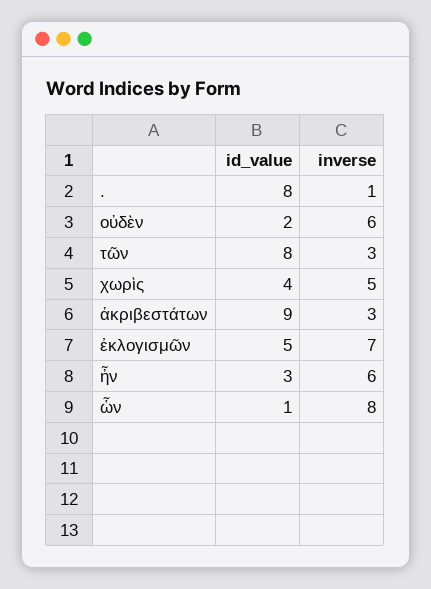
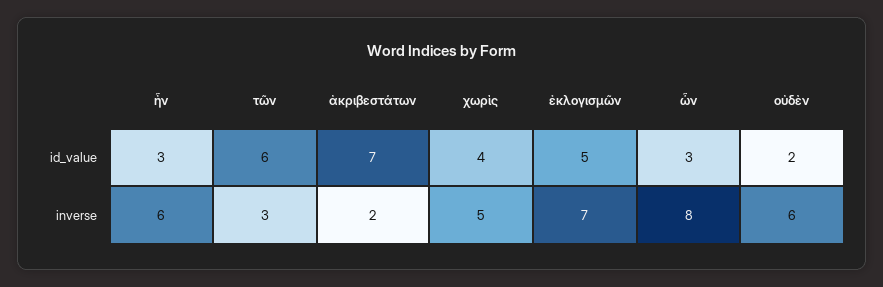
  {
    "id_value": {
-     ".": 8,
      "οὐδὲν": 2,
-     "τῶν": 8,
+     "τῶν": 6,
      "χωρὶς": 4,
-     "ἀκριβεστάτων": 9,
+     "ἀκριβεστάτων": 7,
      "ἐκλογισμῶν": 5,
      "ἦν": 3,
-     "ὧν": 1
+     "ὧν": 3
    },
    "inverse": {
-     ".": 1,
      "οὐδὲν": 6,
      "τῶν": 3,
      "χωρὶς": 5,
-     "ἀκριβεστάτων": 3,
+     "ἀκριβεστάτων": 2,
      "ἐκλογισμῶν": 7,
      "ἦν": 6,
      "ὧν": 8
    }
  }

